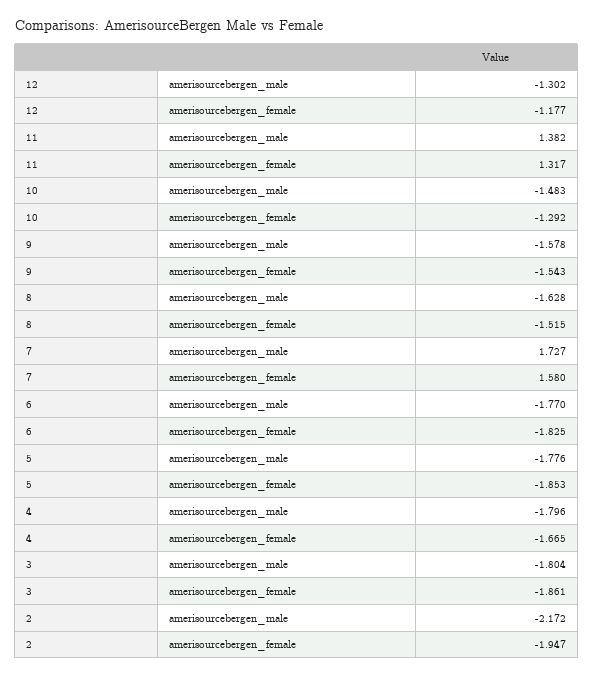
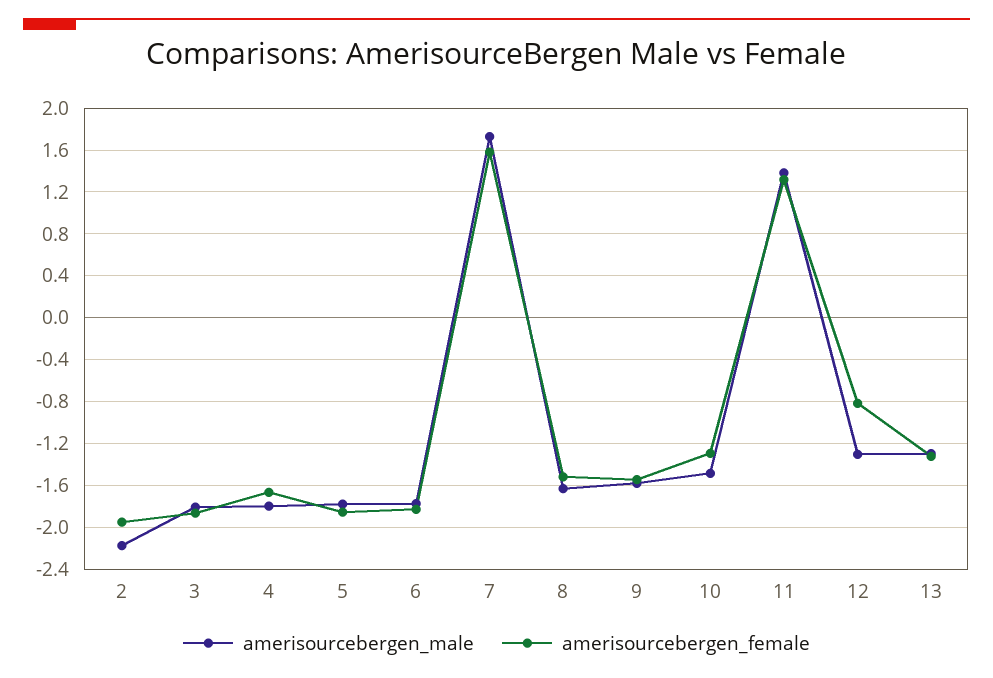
  {
    "amerisourcebergen_male": {
      "12": -1.302,
      "11": 1.382,
      "10": -1.483,
      "9": -1.578,
      "8": -1.628,
      "7": 1.727,
      "6": -1.77,
      "5": -1.776,
      "4": -1.796,
      "3": -1.804,
-     "2": -2.172
+     "2": -2.172,
+     "13": -1.3
    },
    "amerisourcebergen_female": {
-     "12": -1.177,
+     "12": -0.8,
      "11": 1.317,
      "10": -1.292,
      "9": -1.543,
      "8": -1.515,
      "7": 1.58,
      "6": -1.825,
      "5": -1.853,
      "4": -1.665,
      "3": -1.861,
-     "2": -1.947
+     "2": -1.947,
+     "13": -1.3
    }
  }

